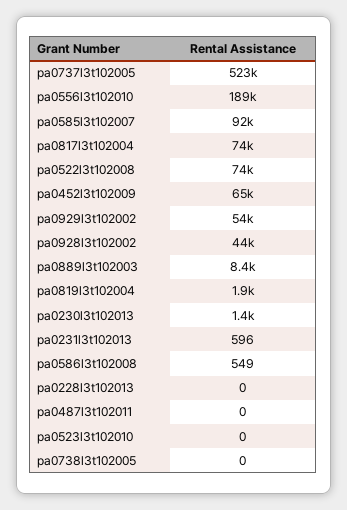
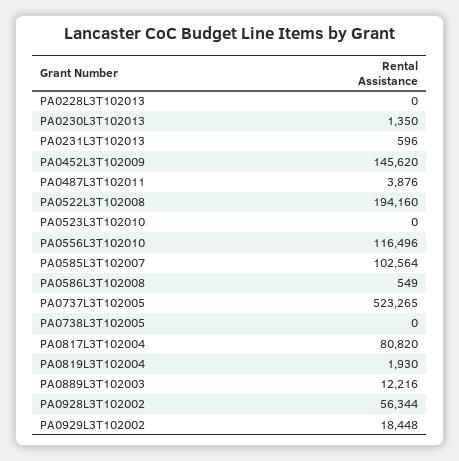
  {
    "pa0737l3t102005": 523265,
-   "pa0556l3t102010": 189000,
+   "pa0556l3t102010": 116496,
-   "pa0585l3t102007": 92000,
+   "pa0585l3t102007": 102564,
-   "pa0817l3t102004": 74000,
+   "pa0817l3t102004": 80820,
-   "pa0522l3t102008": 74000,
+   "pa0522l3t102008": 194160,
-   "pa0452l3t102009": 65000,
+   "pa0452l3t102009": 145620,
-   "pa0929l3t102002": 54000,
+   "pa0929l3t102002": 18448,
-   "pa0928l3t102002": 44000,
+   "pa0928l3t102002": 56344,
-   "pa0889l3t102003": 8400,
+   "pa0889l3t102003": 12216,
    "pa0819l3t102004": 1930,
    "pa0230l3t102013": 1350,
    "pa0231l3t102013": 596,
    "pa0586l3t102008": 549,
    "pa0228l3t102013": 0,
-   "pa0487l3t102011": 0,
+   "pa0487l3t102011": 3876,
    "pa0523l3t102010": 0,
    "pa0738l3t102005": 0
  }

